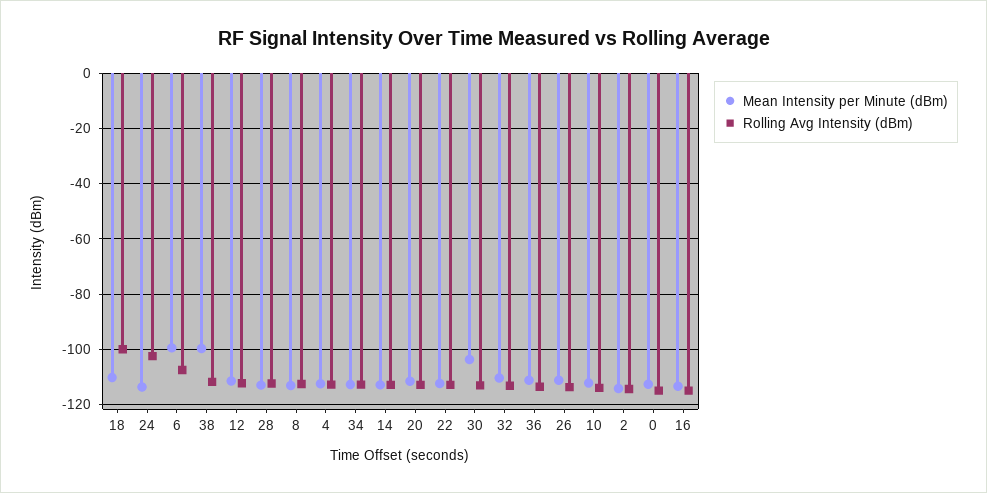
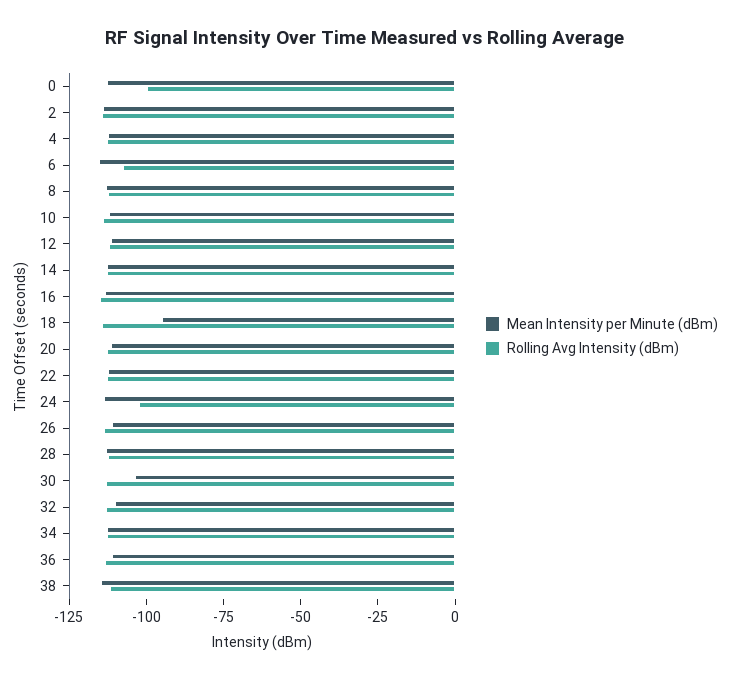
  {
    "Mean Intensity per Minute (dBm)": {
-     "18": -110,
+     "18": -95,
      "24": -112.5,
-     "6": -100,
+     "6": -115,
-     "38": -100,
+     "38": -115,
      "12": -112.5,
      "28": -112.5,
      "8": -112.5,
      "4": -112.5,
      "34": -112.5,
      "14": -112.5,
      "20": -112.5,
      "22": -112.5,
      "30": -102.5,
      "32": -110,
      "36": -110,
      "26": -110,
      "10": -112.5,
      "2": -115,
      "0": -112.5,
      "16": -112.5
    },
    "Rolling Avg Intensity (dBm)": {
-     "18": -100,
+     "18": -115,
      "24": -102.5,
      "6": -107.5,
      "38": -112.5,
      "12": -112.5,
      "28": -112.5,
      "8": -112.5,
      "4": -112.5,
      "34": -112.5,
      "14": -112.5,
      "20": -112.5,
      "22": -112.5,
      "30": -112.5,
      "32": -112.5,
      "36": -112.5,
      "26": -112.5,
      "10": -115,
      "2": -115,
-     "0": -115,
+     "0": -100,
      "16": -115
    }
  }

